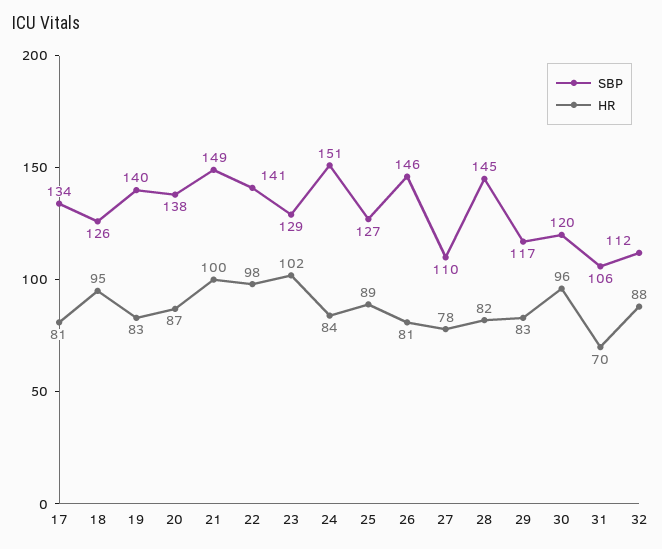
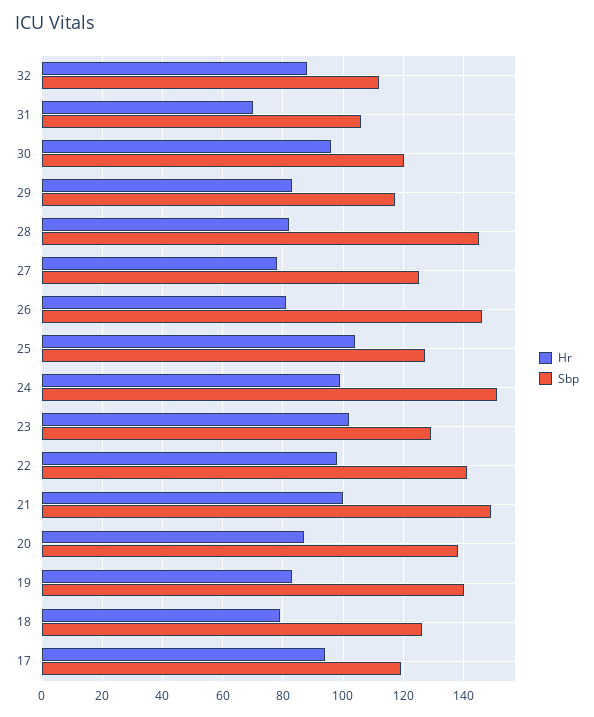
  {
    "SBP": {
-     "17": 134,
+     "17": 120,
      "18": 126,
      "19": 140,
      "20": 138,
      "21": 149,
      "22": 141,
      "23": 129,
      "24": 151,
      "25": 127,
      "26": 146,
-     "27": 110,
+     "27": 125,
      "28": 145,
      "29": 117,
      "30": 120,
      "31": 106,
      "32": 112
    },
    "HR": {
-     "17": 81,
+     "17": 95,
-     "18": 95,
+     "18": 80,
      "19": 83,
      "20": 87,
      "21": 100,
      "22": 98,
      "23": 102,
-     "24": 84,
+     "24": 100,
-     "25": 89,
+     "25": 105,
      "26": 81,
      "27": 78,
      "28": 82,
      "29": 83,
      "30": 96,
      "31": 70,
      "32": 88
    }
  }

